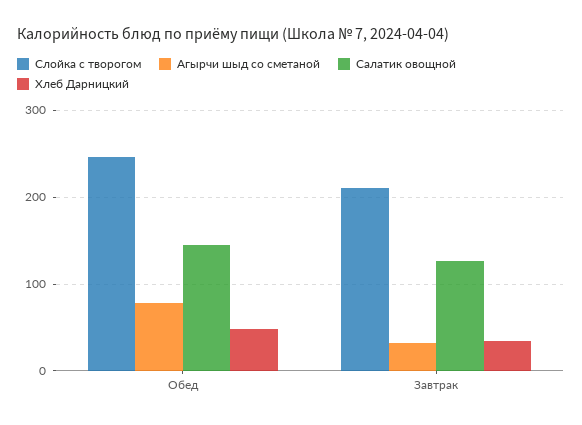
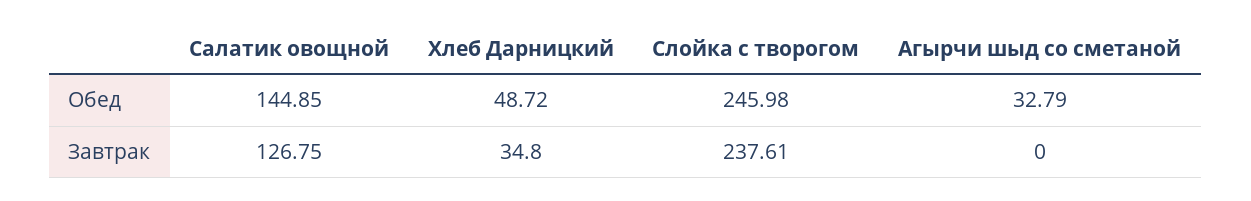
  {
    "Слойка с творогом": {
      "Обед": 245.98,
-     "Завтрак": 210
+     "Завтрак": 237.61
    },
    "Агырчи шыд со сметаной": {
-     "Обед": 80,
+     "Обед": 32.79,
-     "Завтрак": 30
+     "Завтрак": 0
    },
    "Салатик овощной": {
      "Обед": 144.85,
      "Завтрак": 126.75
    },
    "Хлеб Дарницкий": {
      "Обед": 48.72,
      "Завтрак": 34.8
    }
  }

